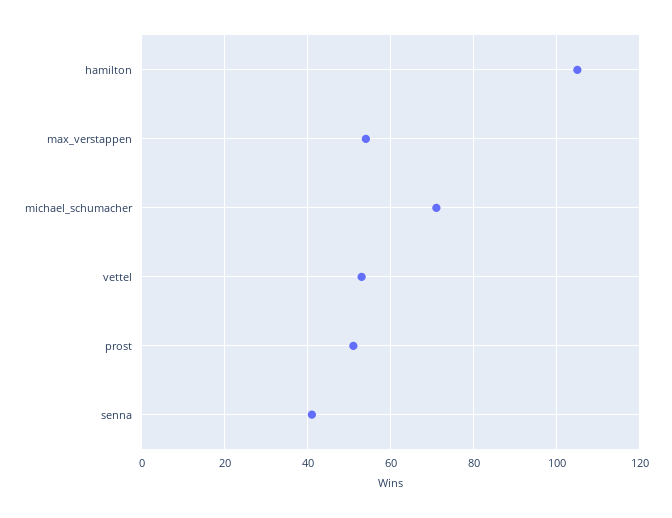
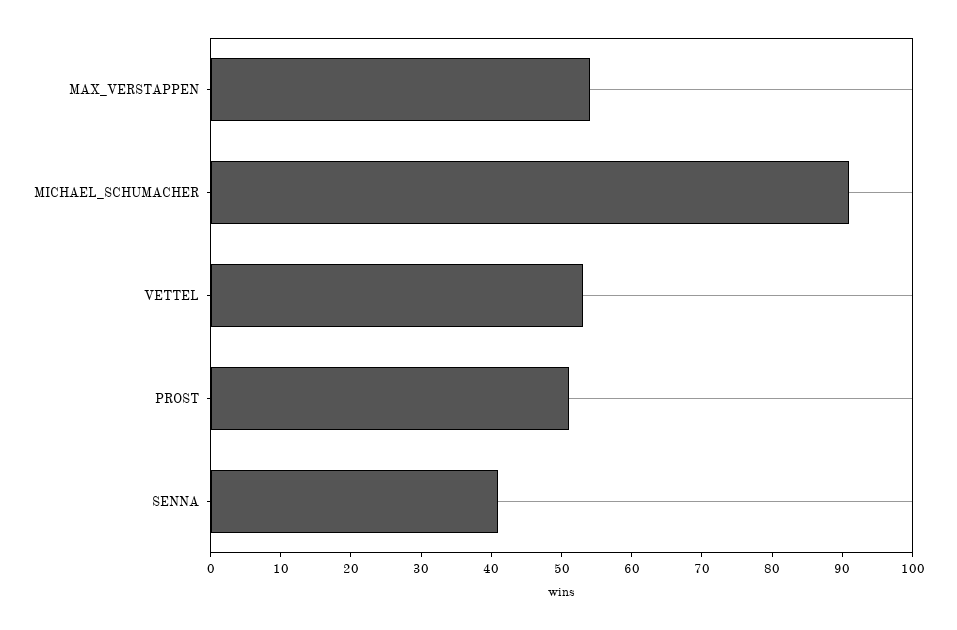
  {
-   "hamilton": 105,
    "max_verstappen": 55,
-   "michael_schumacher": 70,
+   "michael_schumacher": 90,
    "vettel": 55,
    "prost": 50,
    "senna": 40
  }

